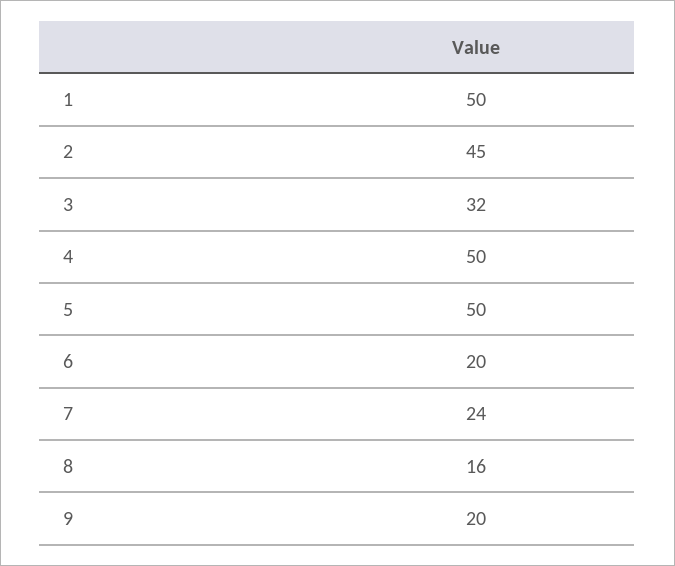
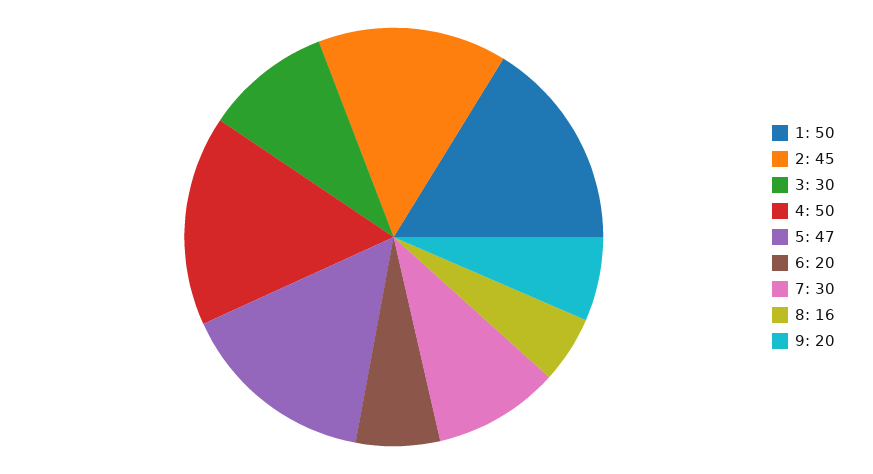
  {
    "1": 50,
    "2": 45,
-   "3": 32,
+   "3": 30,
    "4": 50,
-   "5": 50,
+   "5": 47,
    "6": 20,
-   "7": 24,
+   "7": 30,
    "8": 16,
    "9": 20
  }

